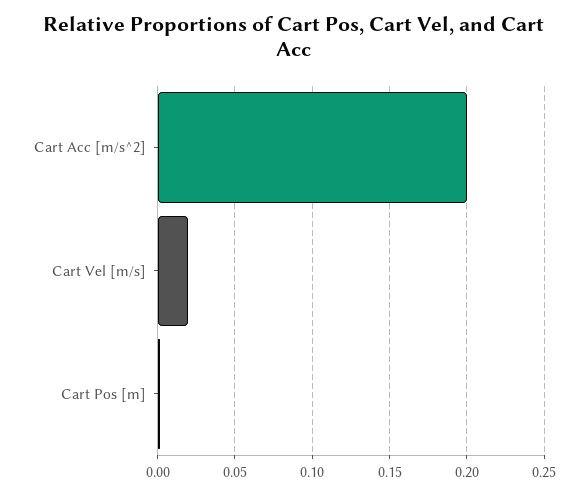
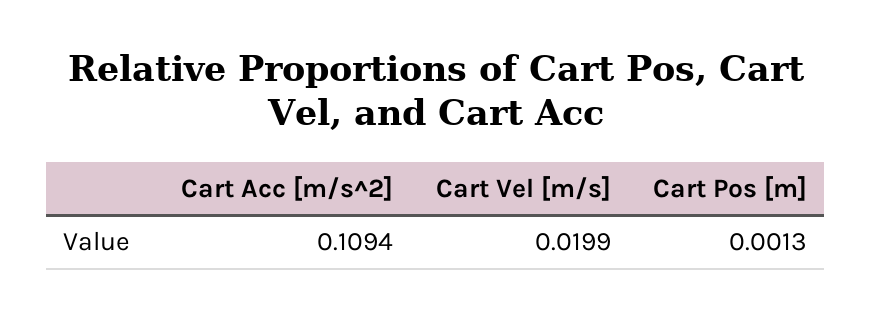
  {
-   "Cart Acc [m/s^2]": 0.2,
+   "Cart Acc [m/s^2]": 0.1094,
    "Cart Vel [m/s]": 0.0199,
    "Cart Pos [m]": 0.0013
  }

